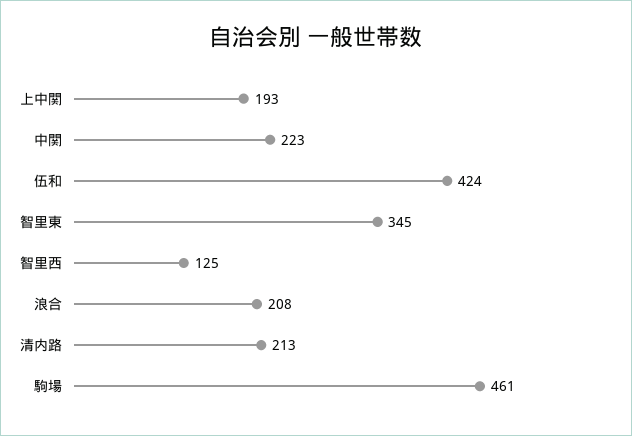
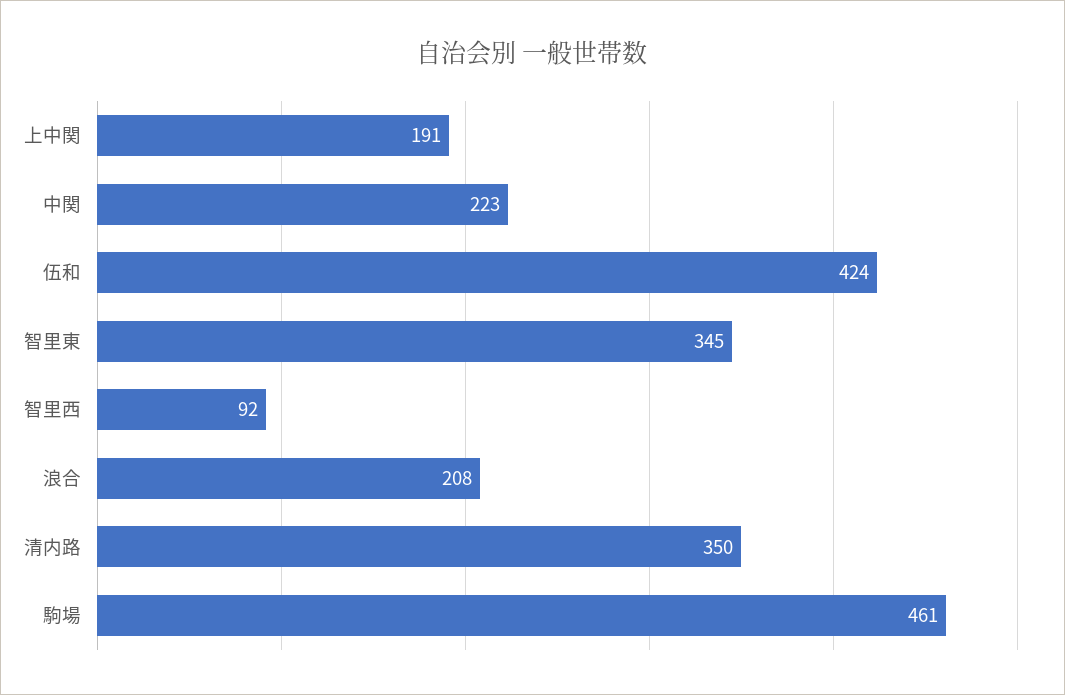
  {
-   "上中関": 193,
+   "上中関": 191,
    "中関": 223,
    "伍和": 424,
    "智里東": 345,
-   "智里西": 125,
+   "智里西": 92,
    "浪合": 208,
-   "清内路": 213,
+   "清内路": 350,
    "駒場": 461
  }

